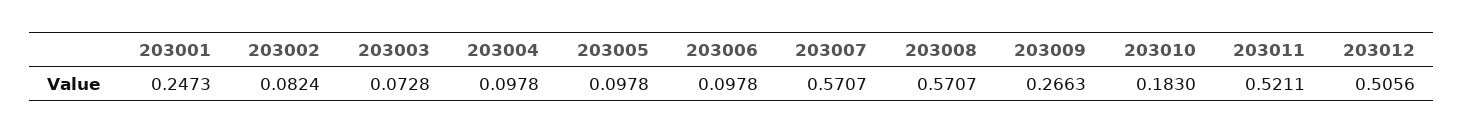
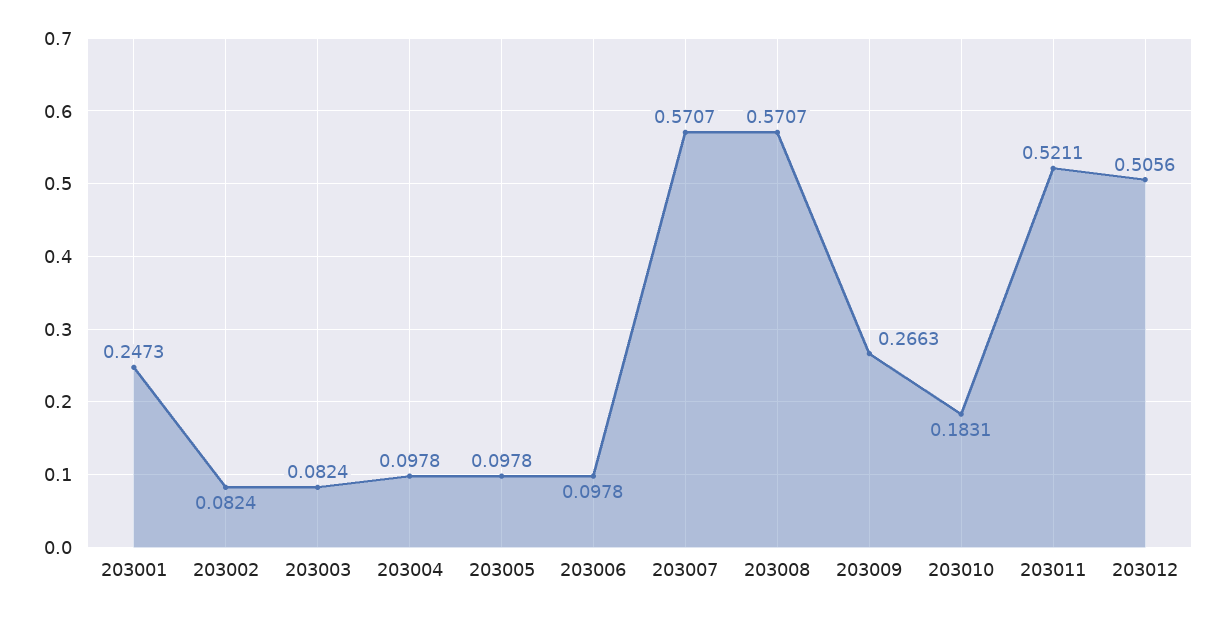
  {
    "203001": 0.2473,
    "203002": 0.0824,
-   "203003": 0.0728,
+   "203003": 0.0824,
    "203004": 0.0978,
    "203005": 0.0978,
    "203006": 0.0978,
    "203007": 0.5707,
    "203008": 0.5707,
    "203009": 0.2663,
-   "203010": 0.183,
+   "203010": 0.1831,
    "203011": 0.5211,
    "203012": 0.5056
  }

